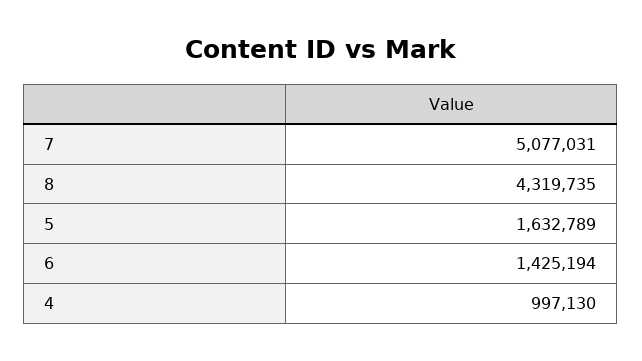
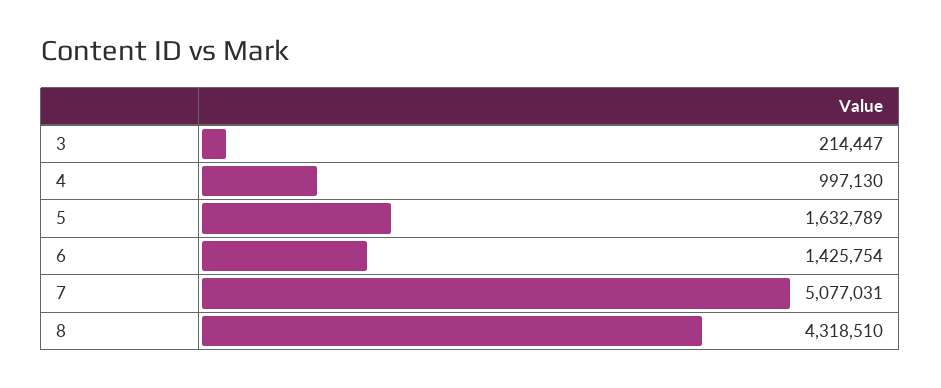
  {
    "7": 5077031,
-   "8": 4319735,
+   "8": 4318510,
    "5": 1632789,
-   "6": 1425194,
+   "6": 1425754,
-   "4": 997130
+   "4": 997130,
+   "3": 214447
  }

